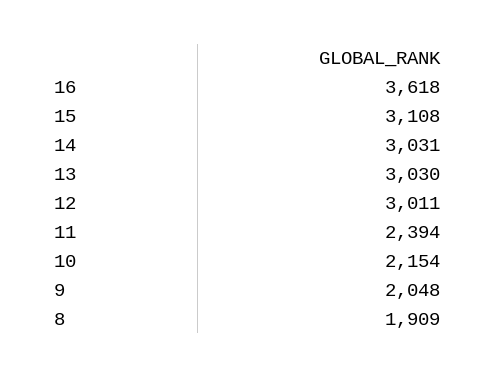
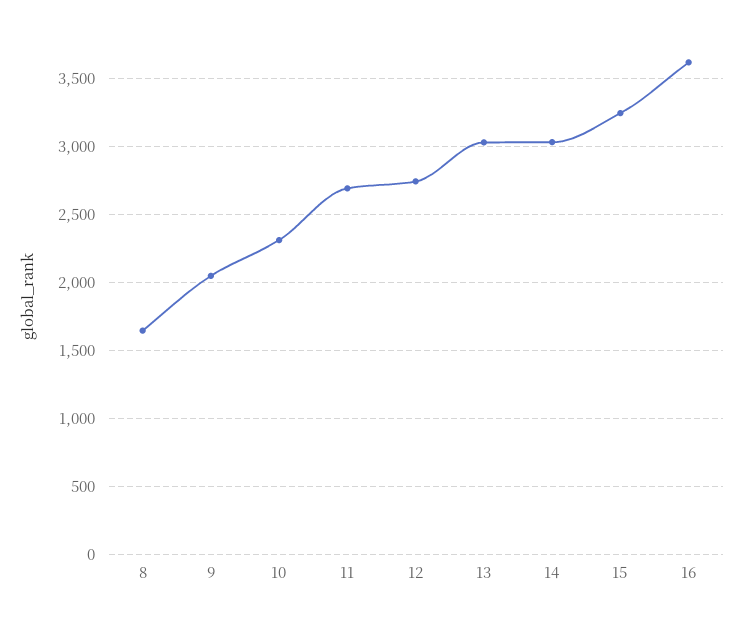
  {
    "16": 3618,
-   "15": 3108,
+   "15": 3250,
    "14": 3031,
    "13": 3030,
-   "12": 3011,
+   "12": 2750,
-   "11": 2394,
+   "11": 2700,
-   "10": 2154,
+   "10": 2300,
    "9": 2048,
-   "8": 1909
+   "8": 1650
  }

